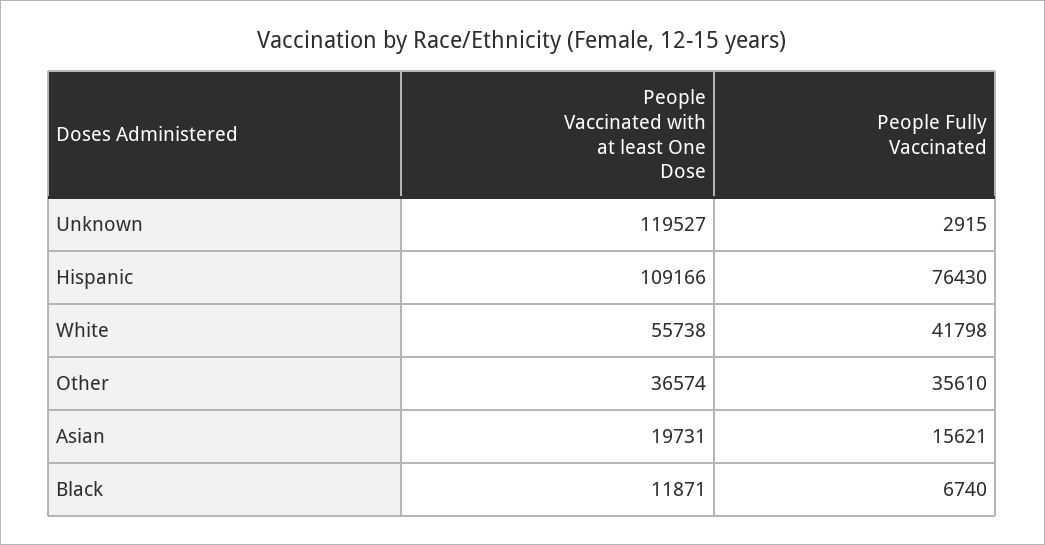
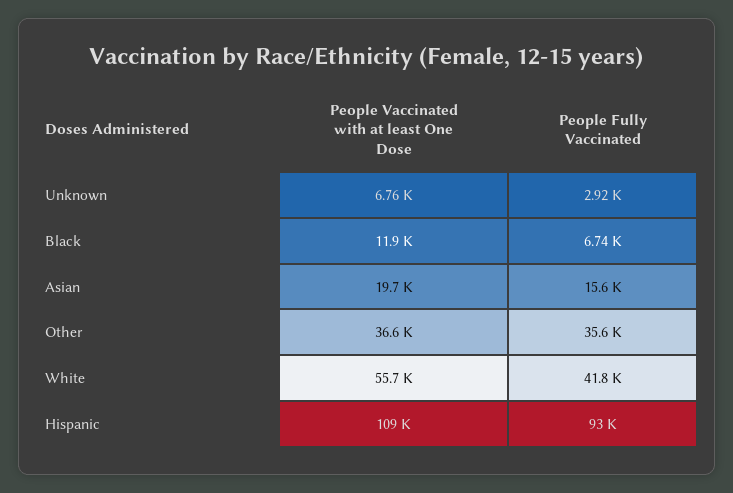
  {
    "People Vaccinated with at least One Dose": {
-     "Unknown": 119527,
+     "Unknown": 6760,
      "Hispanic": 109166,
      "White": 55738,
      "Other": 36574,
      "Asian": 19731,
      "Black": 11871
    },
    "People Fully Vaccinated": {
      "Unknown": 2915,
-     "Hispanic": 76430,
+     "Hispanic": 93000,
      "White": 41798,
      "Other": 35610,
      "Asian": 15621,
      "Black": 6740
    }
  }

